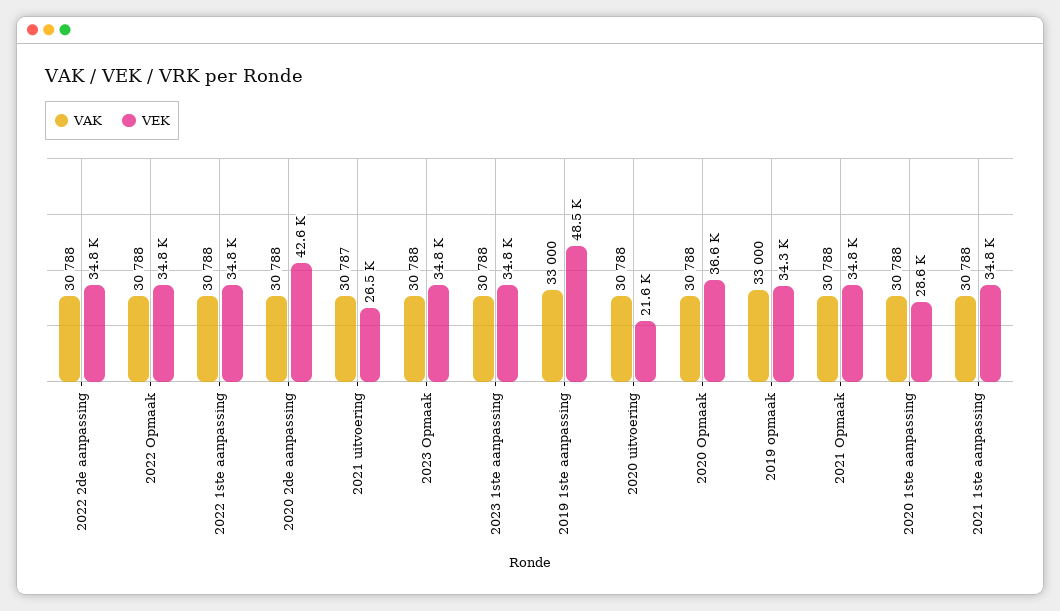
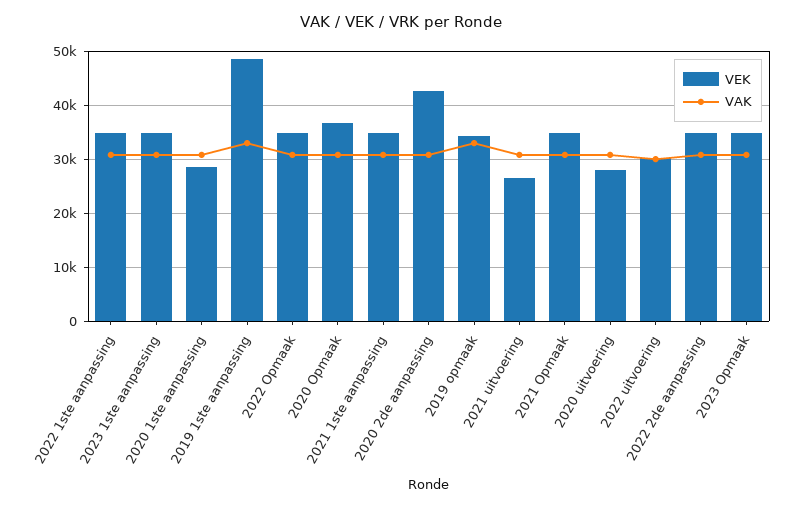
  {
    "VAK": {
      "2022 2de aanpassing": 30788,
      "2022 Opmaak": 30788,
      "2022 1ste aanpassing": 30788,
      "2020 2de aanpassing": 30788,
      "2021 uitvoering": 30787,
      "2023 Opmaak": 30788,
      "2023 1ste aanpassing": 30788,
      "2019 1ste aanpassing": 33000,
      "2020 uitvoering": 30788,
      "2020 Opmaak": 30788,
      "2019 opmaak": 33000,
      "2021 Opmaak": 30788,
      "2020 1ste aanpassing": 30788,
-     "2021 1ste aanpassing": 30788
+     "2021 1ste aanpassing": 30788,
+     "2022 uitvoering": 30000
    },
    "VEK": {
      "2022 2de aanpassing": 34800,
      "2022 Opmaak": 34800,
      "2022 1ste aanpassing": 34800,
      "2020 2de aanpassing": 42600,
      "2021 uitvoering": 26500,
      "2023 Opmaak": 34800,
      "2023 1ste aanpassing": 34800,
      "2019 1ste aanpassing": 48500,
-     "2020 uitvoering": 21600,
+     "2020 uitvoering": 28000,
      "2020 Opmaak": 36600,
      "2019 opmaak": 34300,
      "2021 Opmaak": 34800,
      "2020 1ste aanpassing": 28600,
-     "2021 1ste aanpassing": 34800
+     "2021 1ste aanpassing": 34800,
+     "2022 uitvoering": 30000
    }
  }

